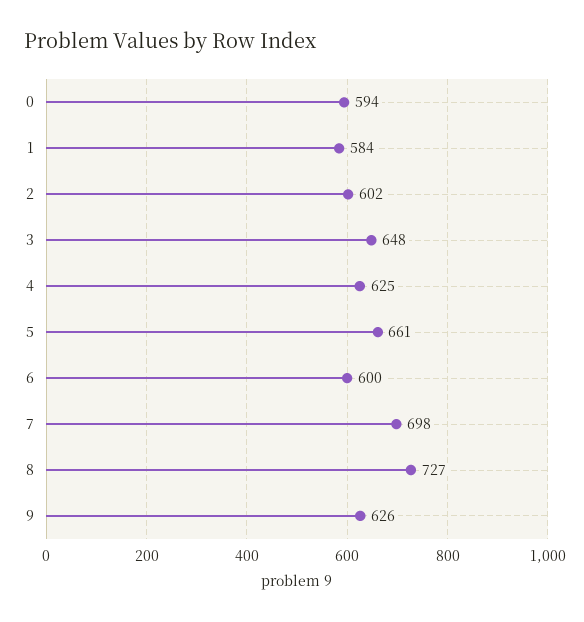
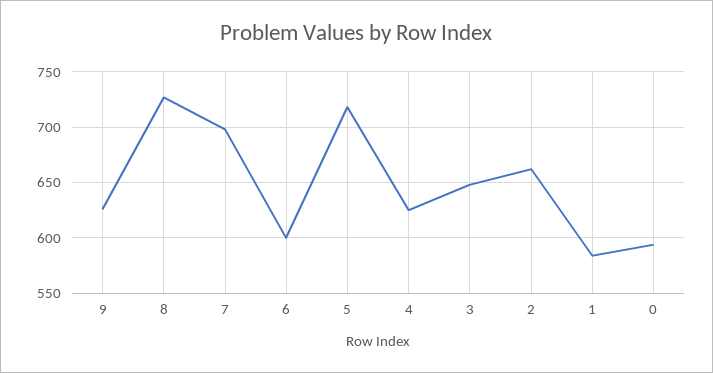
  {
    "0": 594,
    "1": 584,
-   "2": 602,
+   "2": 660,
    "3": 648,
    "4": 625,
-   "5": 661,
+   "5": 720,
    "6": 600,
    "7": 698,
    "8": 727,
    "9": 626
  }

